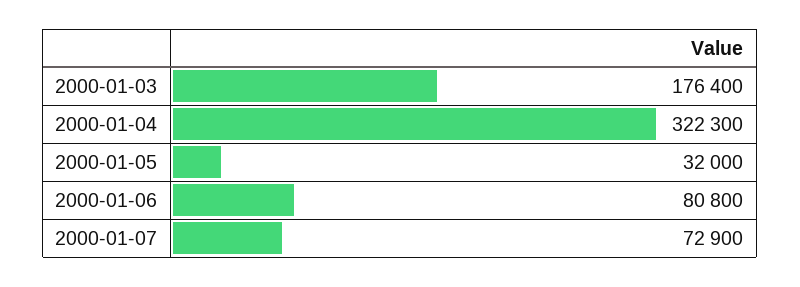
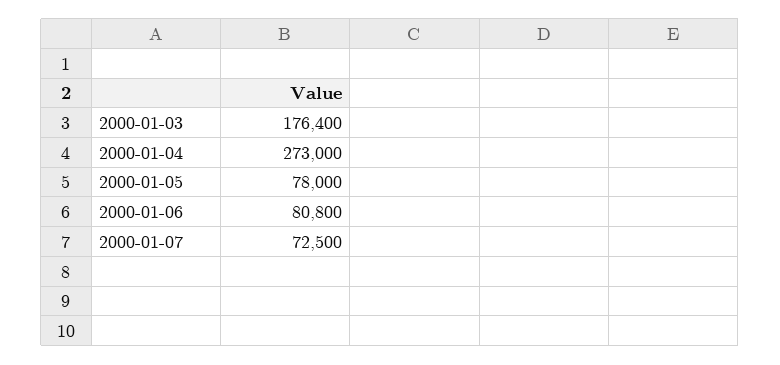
  {
    "2000-01-03": 176400,
-   "2000-01-04": 322300,
+   "2000-01-04": 273000,
-   "2000-01-05": 32000,
+   "2000-01-05": 78000,
    "2000-01-06": 80800,
-   "2000-01-07": 72900
+   "2000-01-07": 72500
  }

